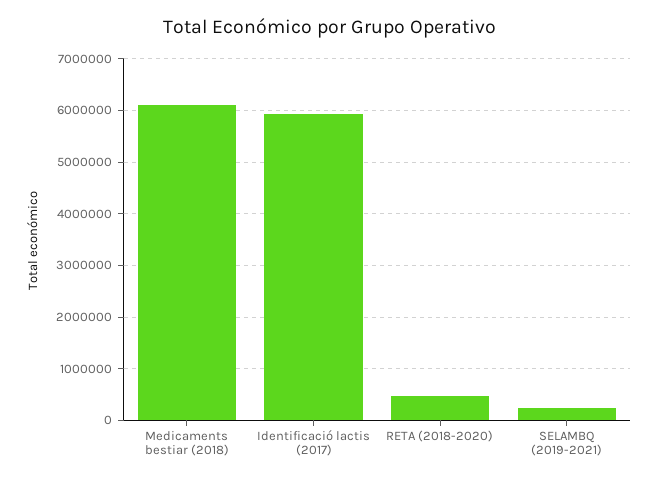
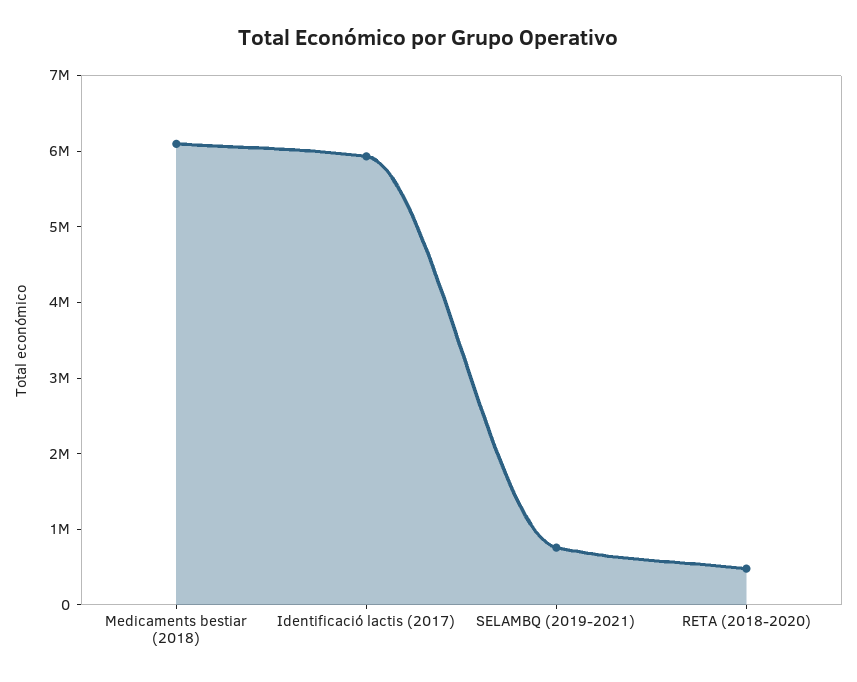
  {
    "Medicaments bestiar (2018)": 6000000,
    "Identificació lactis (2017)": 6000000,
    "RETA (2018-2020)": 400000,
-   "SELAMBQ (2019-2021)": 200000
+   "SELAMBQ (2019-2021)": 800000
  }

